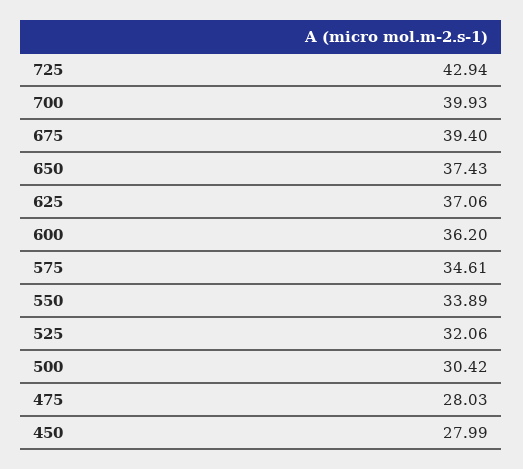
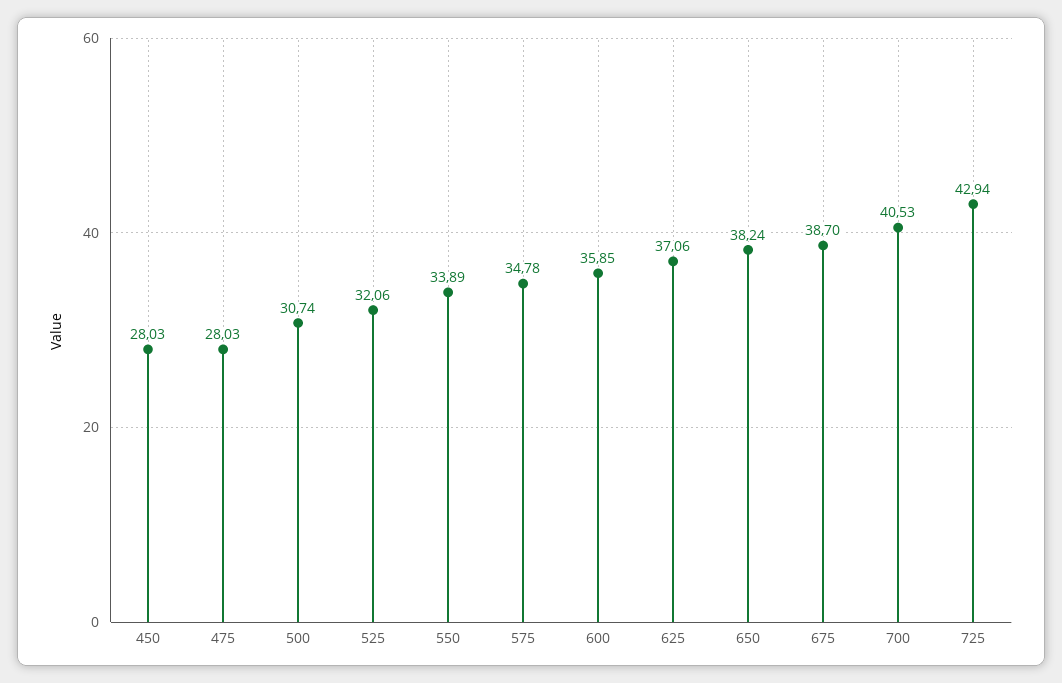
  {
    "725": 42.94,
-   "700": 39.93,
+   "700": 40.53,
-   "675": 39.4,
+   "675": 38.7,
-   "650": 37.43,
+   "650": 38.24,
    "625": 37.06,
-   "600": 36.2,
+   "600": 35.85,
-   "575": 34.61,
+   "575": 34.78,
    "550": 33.89,
    "525": 32.06,
-   "500": 30.42,
+   "500": 30.74,
    "475": 28.03,
-   "450": 27.99
+   "450": 28.03
  }

